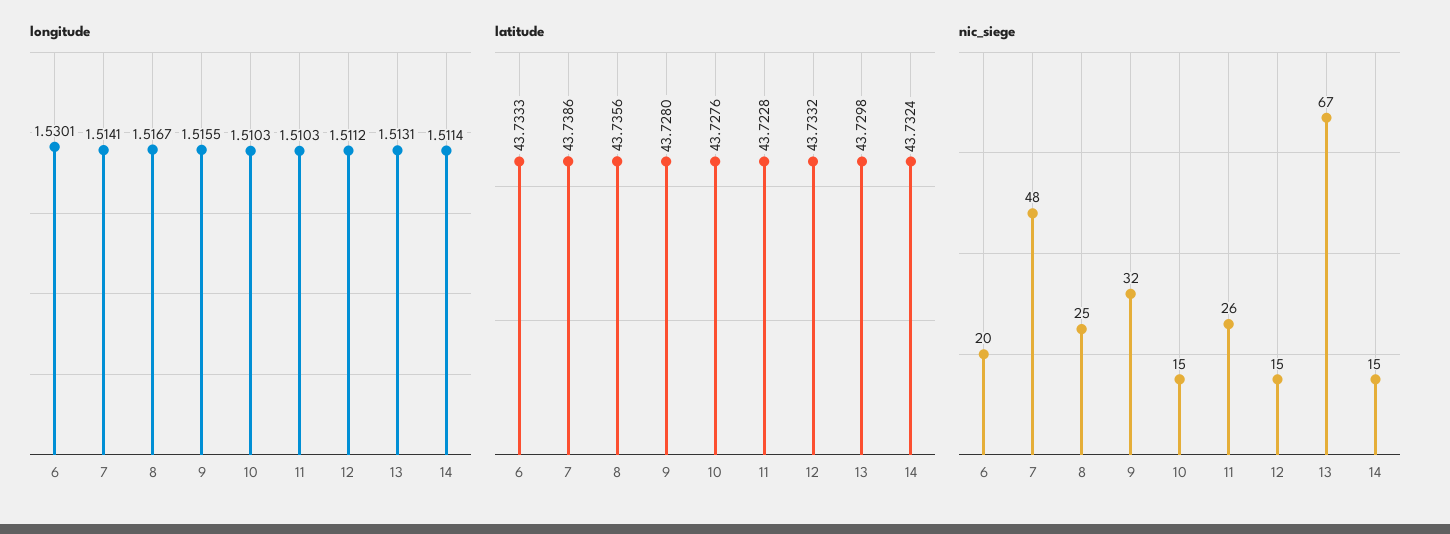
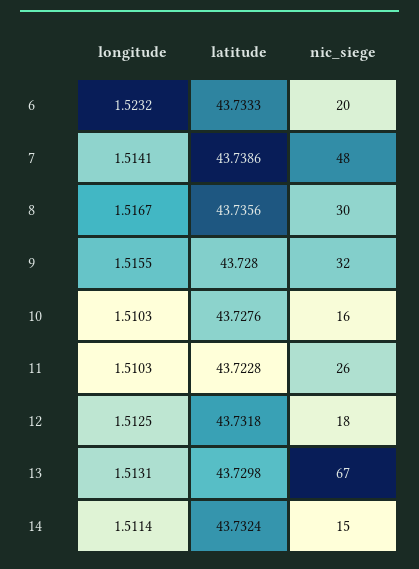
  {
    "longitude": {
-     "6": 1.5301,
+     "6": 1.5232,
      "7": 1.5141,
      "8": 1.5167,
      "9": 1.5155,
      "10": 1.5103,
      "11": 1.5103,
-     "12": 1.5112,
+     "12": 1.5125,
      "13": 1.5131,
      "14": 1.5114
    },
    "latitude": {
      "6": 43.7333,
      "7": 43.7386,
      "8": 43.7356,
      "9": 43.728,
      "10": 43.7276,
      "11": 43.7228,
-     "12": 43.7332,
+     "12": 43.7318,
      "13": 43.7298,
      "14": 43.7324
    },
    "nic_siege": {
      "6": 20,
      "7": 48,
-     "8": 25,
+     "8": 30,
      "9": 32,
-     "10": 15,
+     "10": 16,
      "11": 26,
-     "12": 15,
+     "12": 18,
      "13": 67,
      "14": 15
    }
  }

